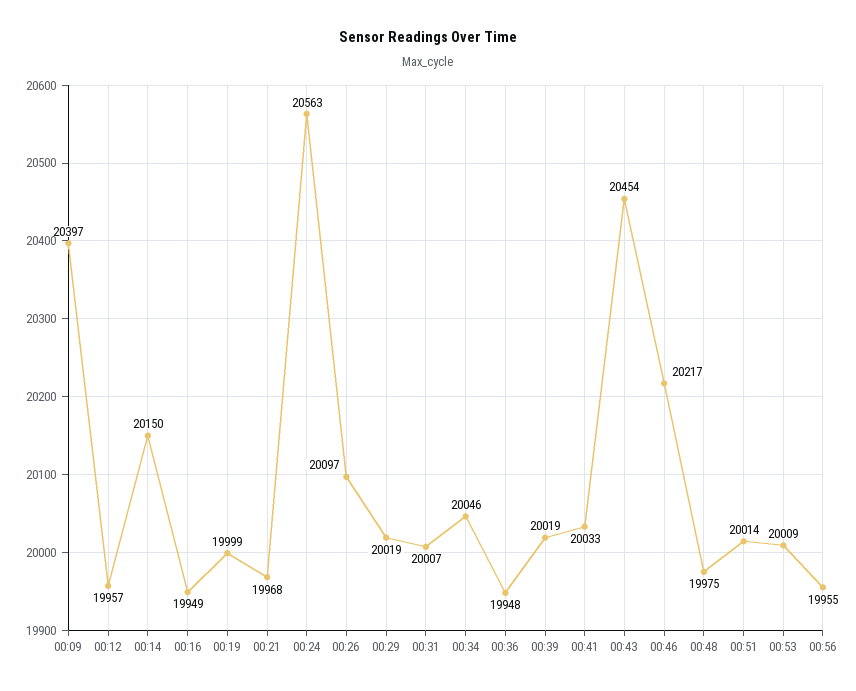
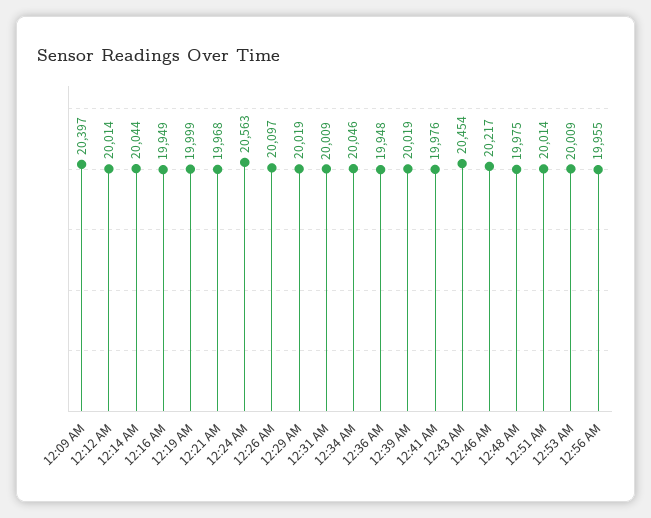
  {
    "00:09": 20397,
-   "00:12": 19957,
+   "00:12": 20014,
-   "00:14": 20150,
+   "00:14": 20044,
    "00:16": 19949,
    "00:19": 19999,
    "00:21": 19968,
    "00:24": 20563,
    "00:26": 20097,
    "00:29": 20019,
-   "00:31": 20007,
+   "00:31": 20009,
    "00:34": 20046,
    "00:36": 19948,
    "00:39": 20019,
-   "00:41": 20033,
+   "00:41": 19976,
    "00:43": 20454,
    "00:46": 20217,
    "00:48": 19975,
    "00:51": 20014,
    "00:53": 20009,
    "00:56": 19955
  }

